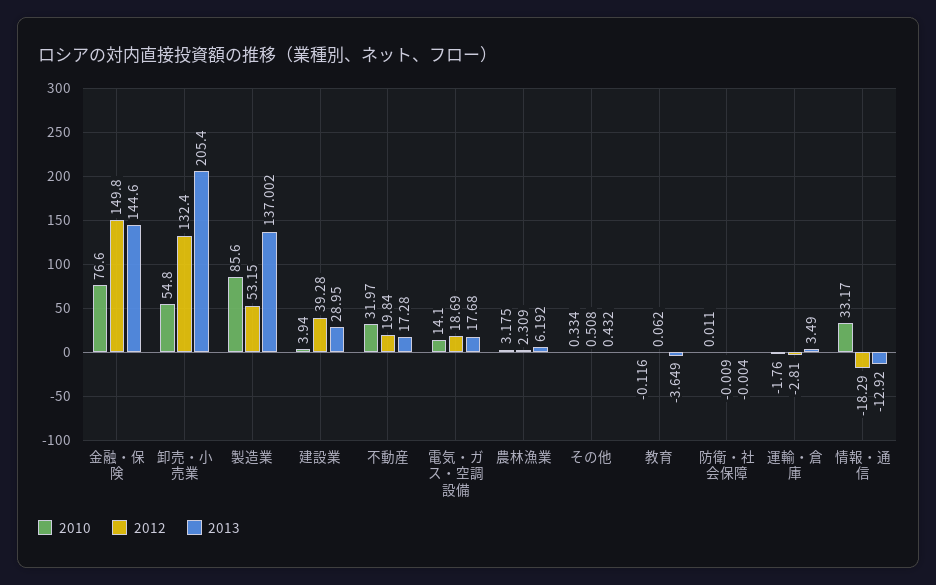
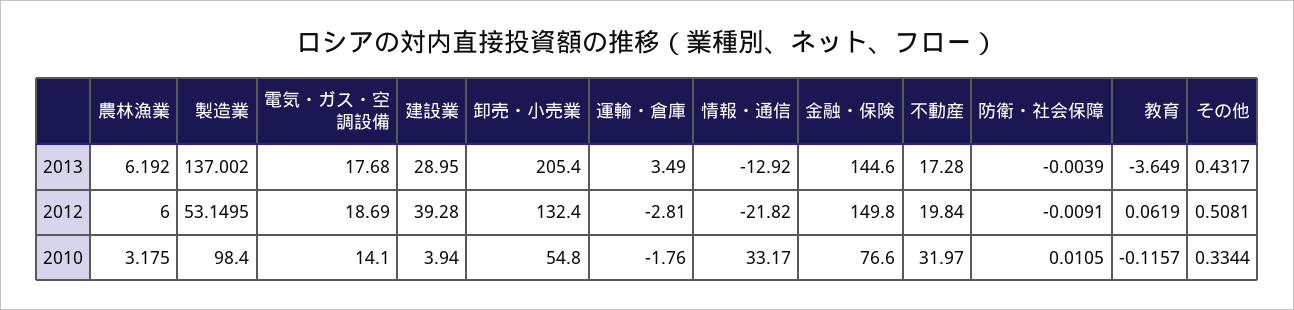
  {
    "2010": {
      "金融・保険": 76.6,
      "卸売・小売業": 54.8,
-     "製造業": 85.6,
+     "製造業": 98.4,
      "建設業": 3.94,
      "不動産": 31.97,
      "電気・ガス・空調設備": 14.1,
      "農林漁業": 3.175,
      "その他": 0.3344,
      "教育": -0.1157,
      "防衛・社会保障": 0.0105,
      "運輸・倉庫": -1.76,
      "情報・通信": 33.17
    },
    "2012": {
      "金融・保険": 149.8,
      "卸売・小売業": 132.4,
      "製造業": 53.1495,
      "建設業": 39.28,
      "不動産": 19.84,
      "電気・ガス・空調設備": 18.69,
-     "農林漁業": 2.309,
+     "農林漁業": 6,
      "その他": 0.5081,
      "教育": 0.0619,
      "防衛・社会保障": -0.0091,
      "運輸・倉庫": -2.81,
-     "情報・通信": -18.29
+     "情報・通信": -21.82
    },
    "2013": {
      "金融・保険": 144.6,
      "卸売・小売業": 205.4,
      "製造業": 137.002,
      "建設業": 28.95,
      "不動産": 17.28,
      "電気・ガス・空調設備": 17.68,
      "農林漁業": 6.192,
      "その他": 0.4317,
      "教育": -3.649,
      "防衛・社会保障": -0.0039,
      "運輸・倉庫": 3.49,
      "情報・通信": -12.92
    }
  }

